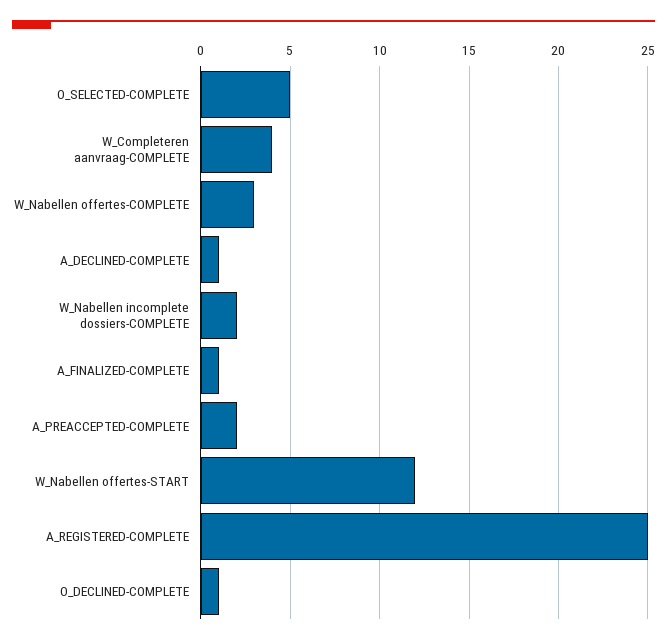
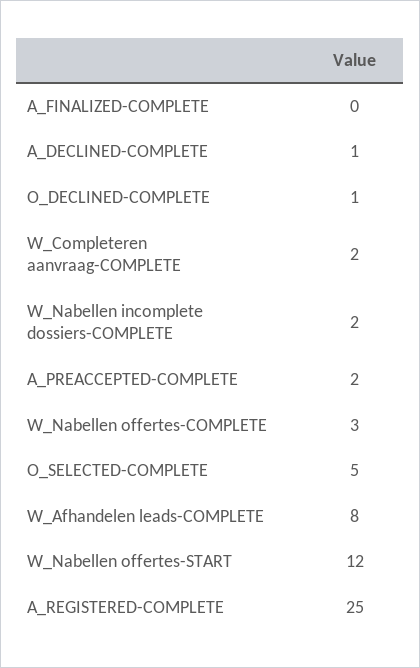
  {
    "O_SELECTED-COMPLETE": 5,
-   "W_Completeren aanvraag-COMPLETE": 4,
+   "W_Completeren aanvraag-COMPLETE": 2,
    "W_Nabellen offertes-COMPLETE": 3,
    "A_DECLINED-COMPLETE": 1,
    "W_Nabellen incomplete dossiers-COMPLETE": 2,
-   "A_FINALIZED-COMPLETE": 1,
+   "A_FINALIZED-COMPLETE": 0,
    "A_PREACCEPTED-COMPLETE": 2,
    "W_Nabellen offertes-START": 12,
    "A_REGISTERED-COMPLETE": 25,
-   "O_DECLINED-COMPLETE": 1
+   "O_DECLINED-COMPLETE": 1,
+   "W_Afhandelen leads-COMPLETE": 8
  }

